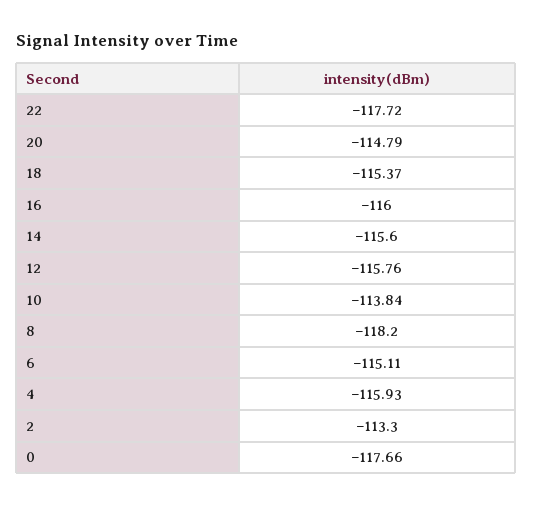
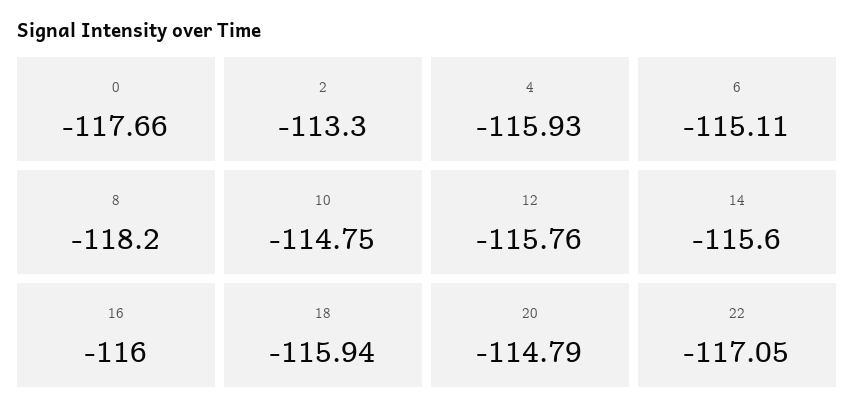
  {
-   "22": -117.72,
+   "22": -117.05,
    "20": -114.79,
-   "18": -115.37,
+   "18": -115.94,
    "16": -116,
    "14": -115.6,
    "12": -115.76,
-   "10": -113.84,
+   "10": -114.75,
    "8": -118.2,
    "6": -115.11,
    "4": -115.93,
    "2": -113.3,
    "0": -117.66
  }

